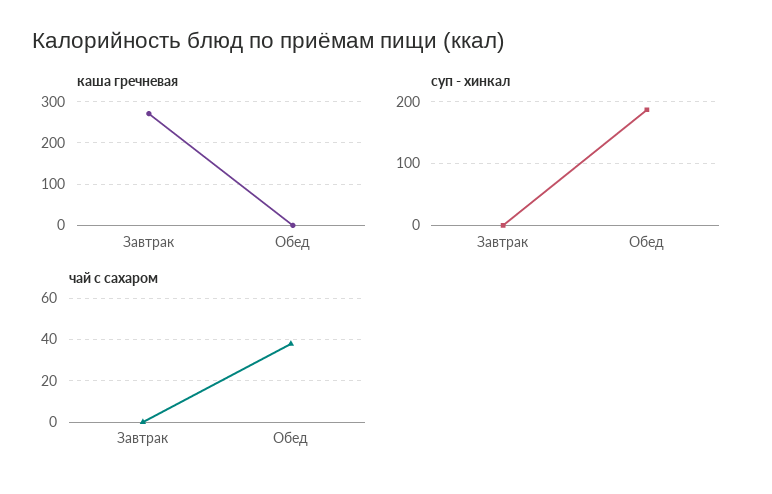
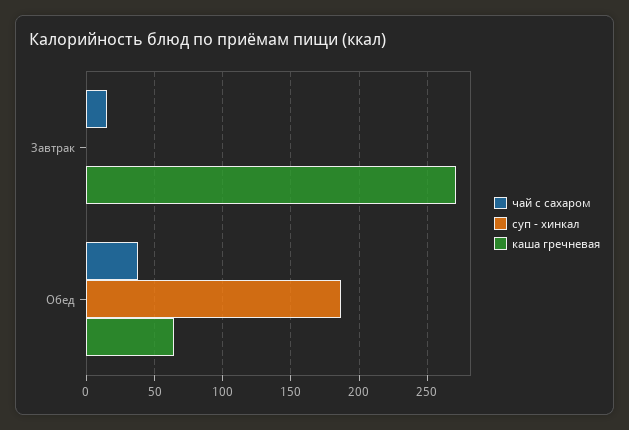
  {
    "каша гречневая": {
      "Завтрак": 270,
-     "Обед": 0
+     "Обед": 65
    },
    "суп - хинкал": {
      "Завтрак": 0,
      "Обед": 185
    },
    "чай с сахаром": {
-     "Завтрак": 0,
+     "Завтрак": 15,
      "Обед": 40
    }
  }

